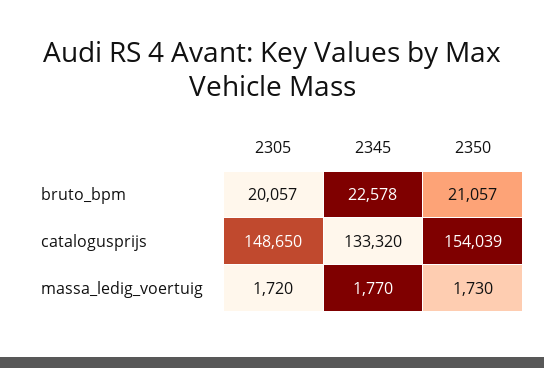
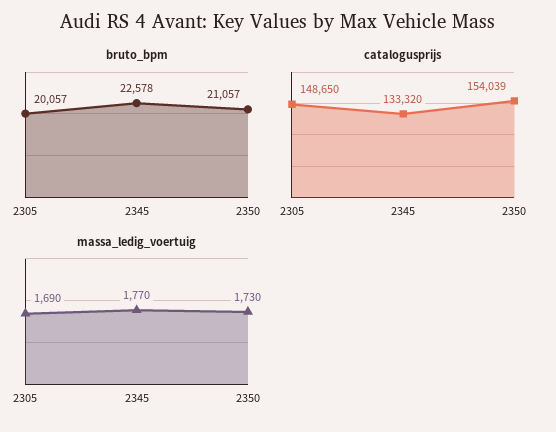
  {
    "bruto_bpm": {
      "2305": 20057,
      "2345": 22578,
      "2350": 21057
    },
    "catalogusprijs": {
      "2305": 148650,
      "2345": 133320,
      "2350": 154039
    },
    "massa_ledig_voertuig": {
-     "2305": 1720,
+     "2305": 1690,
      "2345": 1770,
      "2350": 1730
    }
  }

